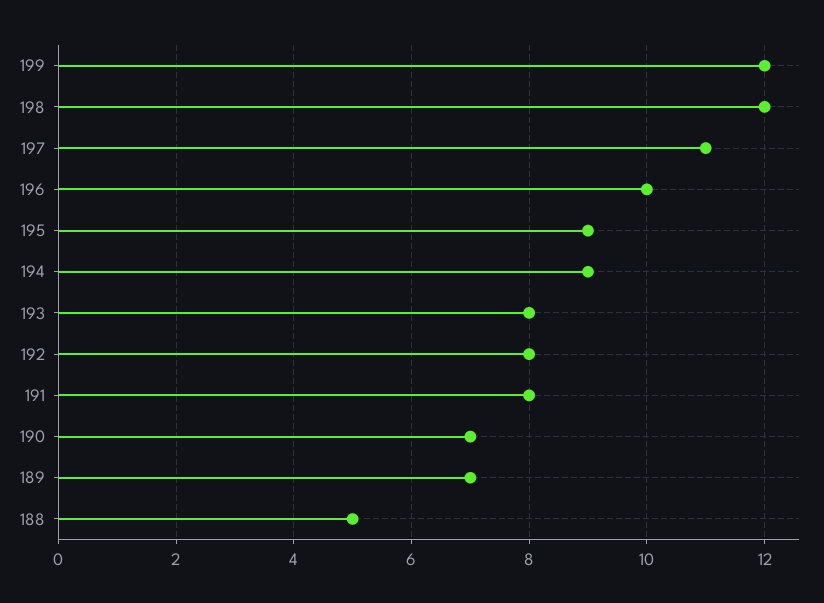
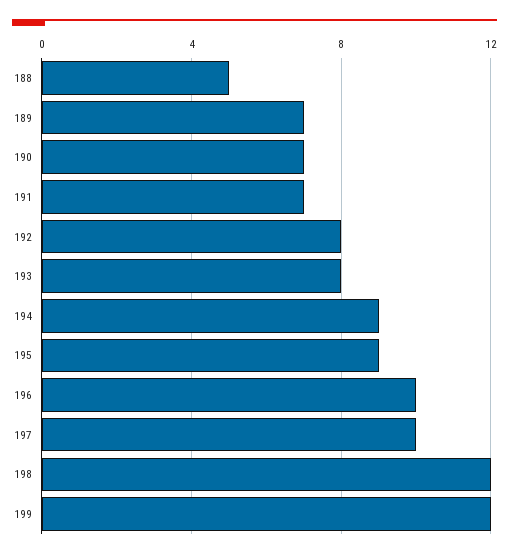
  {
    "199": 12,
    "198": 12,
-   "197": 11,
+   "197": 10,
    "196": 10,
    "195": 9,
    "194": 9,
    "193": 8,
    "192": 8,
-   "191": 8,
+   "191": 7,
    "190": 7,
    "189": 7,
    "188": 5
  }

